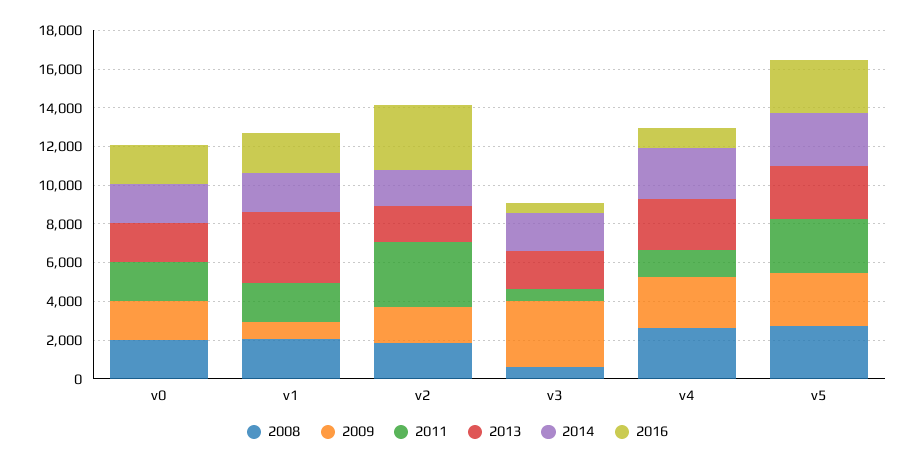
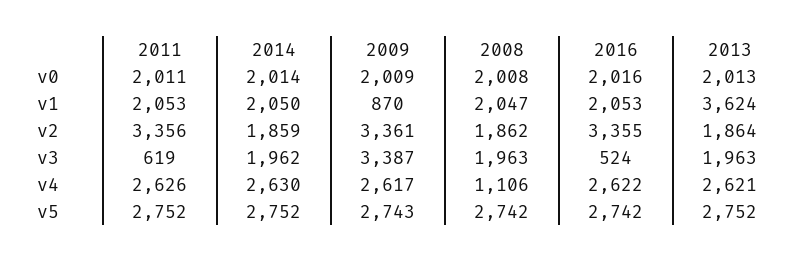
  {
    "2008": {
      "v0": 2008,
      "v1": 2047,
      "v2": 1862,
-     "v3": 500,
+     "v3": 1963,
-     "v4": 2500,
+     "v4": 1106,
      "v5": 2742
    },
    "2009": {
      "v0": 2009,
      "v1": 870,
-     "v2": 2000,
+     "v2": 3361,
      "v3": 3387,
      "v4": 2617,
      "v5": 2743
    },
    "2011": {
      "v0": 2011,
      "v1": 2053,
      "v2": 3356,
      "v3": 619,
-     "v4": 1500,
+     "v4": 2626,
      "v5": 2752
    },
    "2013": {
      "v0": 2013,
      "v1": 3624,
      "v2": 1864,
      "v3": 1963,
      "v4": 2621,
      "v5": 2752
    },
    "2014": {
      "v0": 2014,
      "v1": 2050,
      "v2": 1859,
      "v3": 1962,
      "v4": 2630,
      "v5": 2752
    },
    "2016": {
      "v0": 2016,
      "v1": 2053,
      "v2": 3355,
      "v3": 524,
-     "v4": 1000,
+     "v4": 2622,
      "v5": 2742
    }
  }

